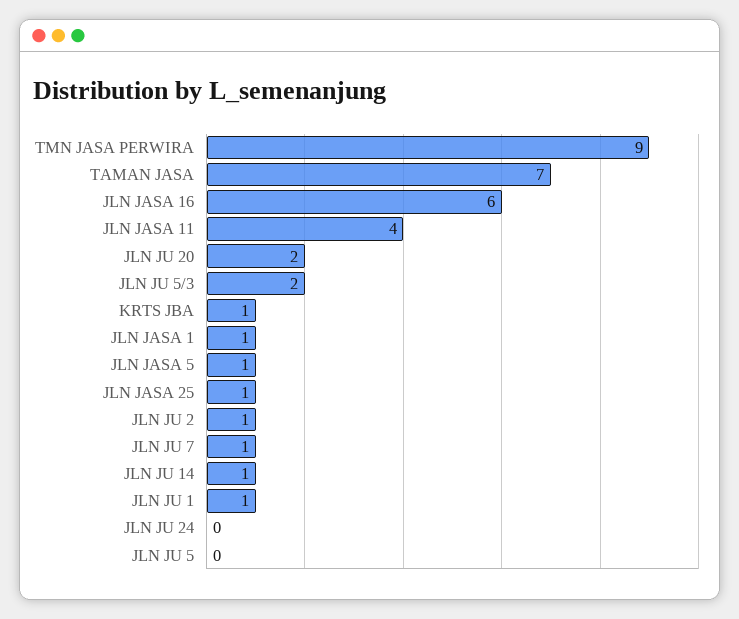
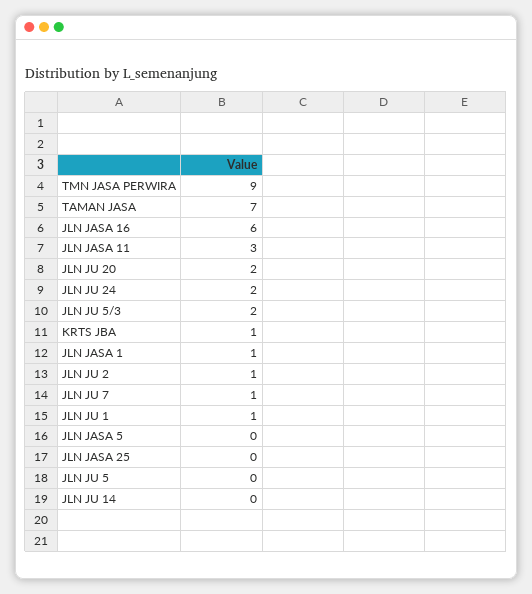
  {
    "TMN JASA PERWIRA": 9,
    "TAMAN JASA": 7,
    "JLN JASA 16": 6,
-   "JLN JASA 11": 4,
+   "JLN JASA 11": 3,
    "JLN JU 20": 2,
    "JLN JU 5/3": 2,
    "KRTS JBA": 1,
    "JLN JASA 1": 1,
-   "JLN JASA 5": 1,
+   "JLN JASA 5": 0,
-   "JLN JASA 25": 1,
+   "JLN JASA 25": 0,
    "JLN JU 2": 1,
    "JLN JU 7": 1,
-   "JLN JU 14": 1,
+   "JLN JU 14": 0,
    "JLN JU 1": 1,
-   "JLN JU 24": 0,
+   "JLN JU 24": 2,
    "JLN JU 5": 0
  }

